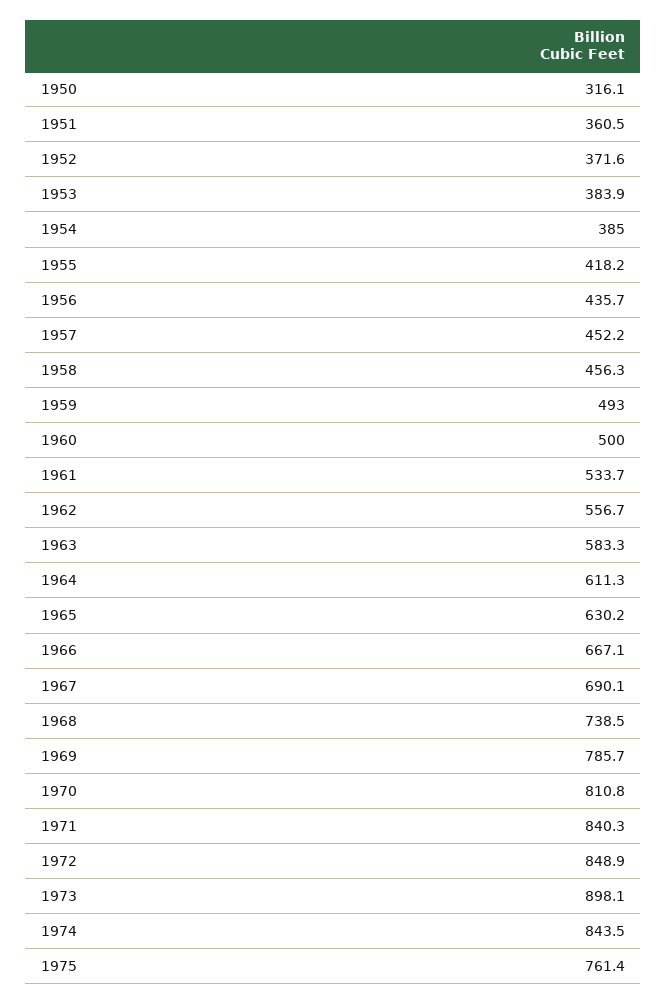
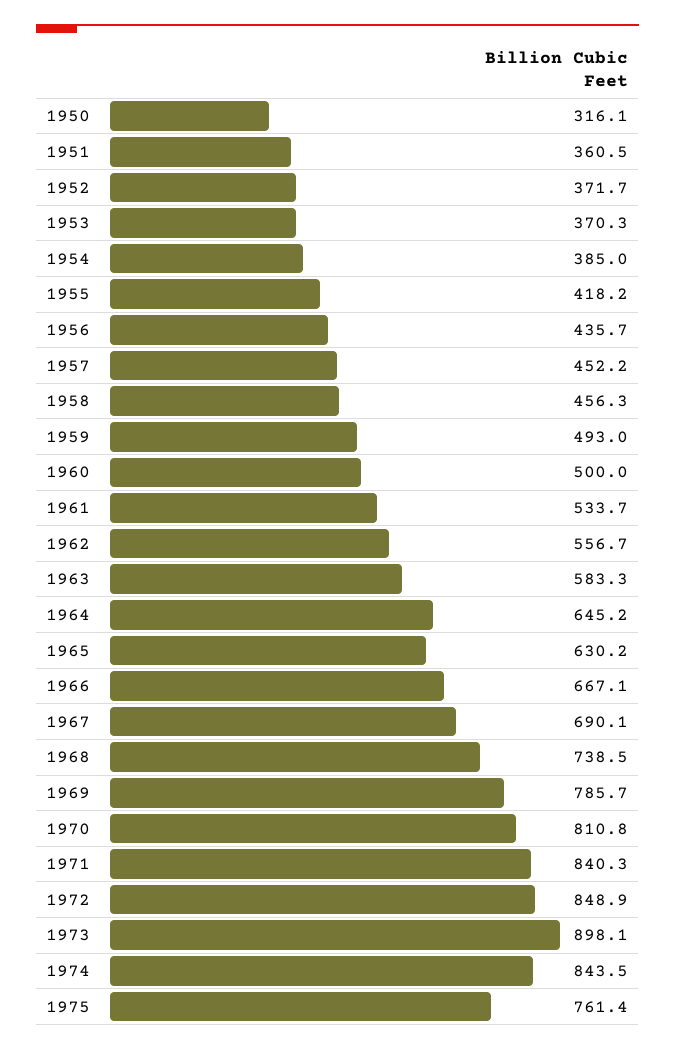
  {
    "1950": 316.1,
    "1951": 360.5,
-   "1952": 371.6,
+   "1952": 371.7,
-   "1953": 383.9,
+   "1953": 370.3,
    "1954": 385,
    "1955": 418.2,
    "1956": 435.7,
    "1957": 452.2,
    "1958": 456.3,
    "1959": 493,
    "1960": 500,
    "1961": 533.7,
    "1962": 556.7,
    "1963": 583.3,
-   "1964": 611.3,
+   "1964": 645.2,
    "1965": 630.2,
    "1966": 667.1,
    "1967": 690.1,
    "1968": 738.5,
    "1969": 785.7,
    "1970": 810.8,
    "1971": 840.3,
    "1972": 848.9,
    "1973": 898.1,
    "1974": 843.5,
    "1975": 761.4
  }

